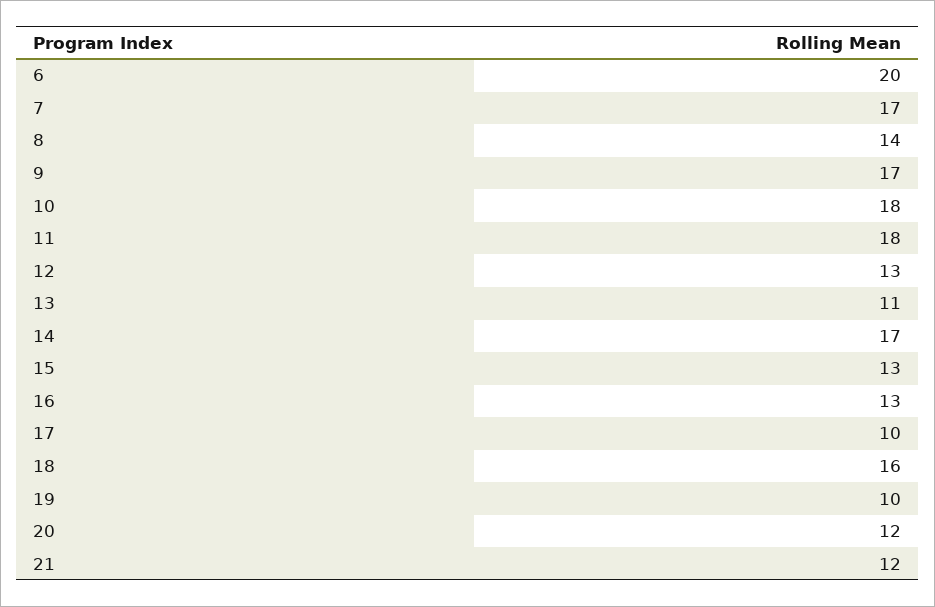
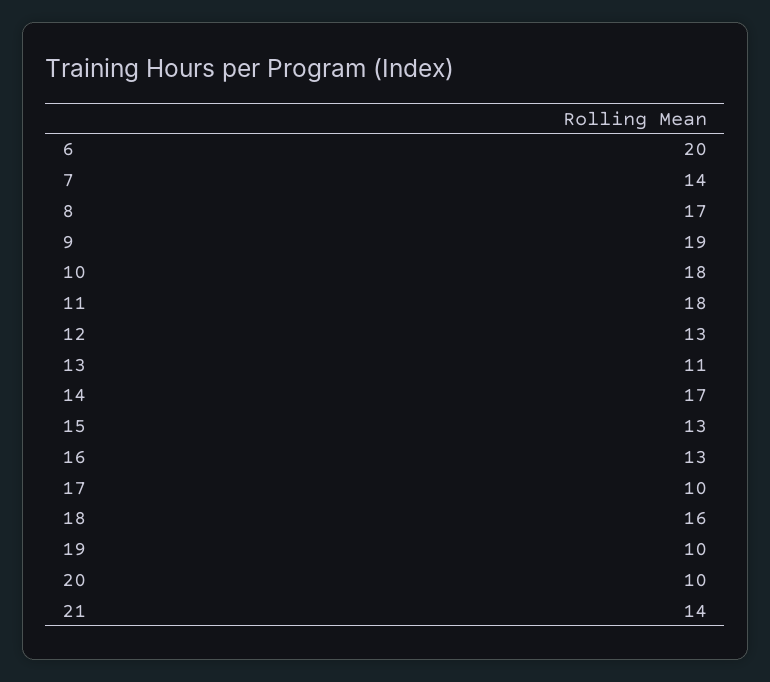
  {
    "6": 20,
-   "7": 17,
+   "7": 14,
-   "8": 14,
+   "8": 17,
-   "9": 17,
+   "9": 19,
    "10": 18,
    "11": 18,
    "12": 13,
    "13": 11,
    "14": 17,
    "15": 13,
    "16": 13,
    "17": 10,
    "18": 16,
    "19": 10,
-   "20": 12,
+   "20": 10,
-   "21": 12
+   "21": 14
  }

